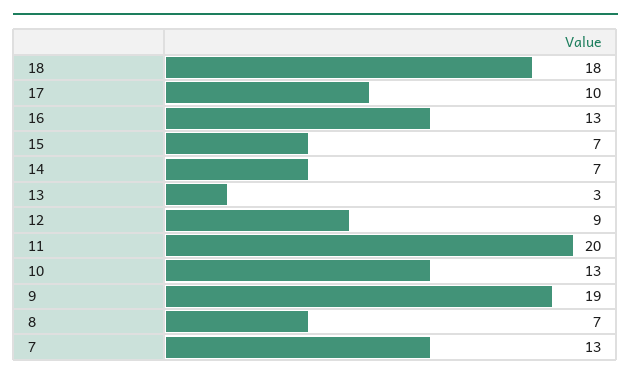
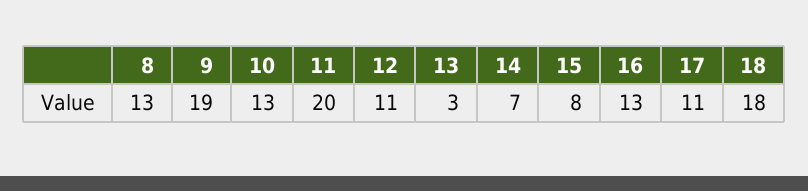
  {
    "18": 18,
-   "17": 10,
+   "17": 11,
    "16": 13,
-   "15": 7,
+   "15": 8,
    "14": 7,
    "13": 3,
-   "12": 9,
+   "12": 11,
    "11": 20,
    "10": 13,
    "9": 19,
-   "8": 7,
+   "8": 13
-   "7": 13
  }

